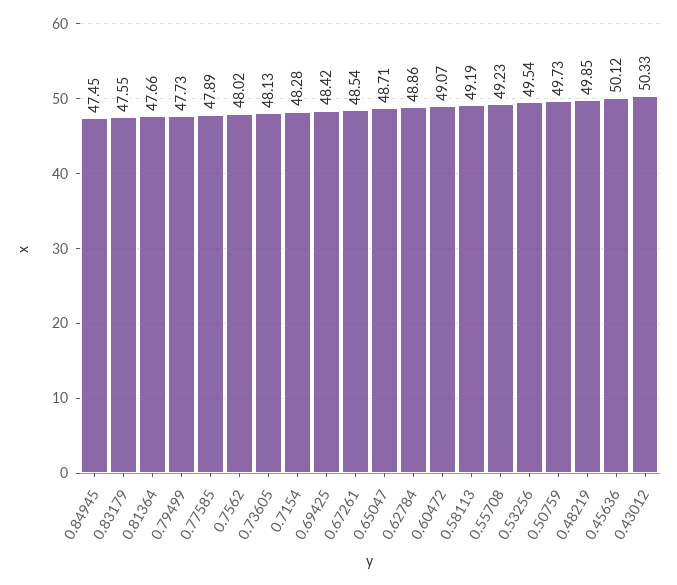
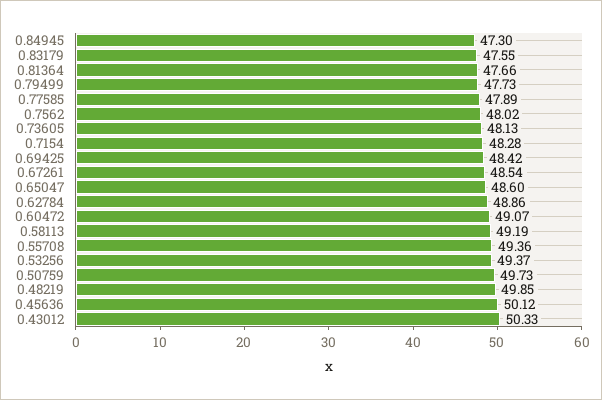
  {
-   "0.84945": 47.45,
+   "0.84945": 47.3,
    "0.83179": 47.55,
    "0.81364": 47.66,
    "0.79499": 47.73,
    "0.77585": 47.89,
    "0.7562": 48.02,
    "0.73605": 48.13,
    "0.7154": 48.28,
    "0.69425": 48.42,
    "0.67261": 48.54,
-   "0.65047": 48.71,
+   "0.65047": 48.6,
    "0.62784": 48.86,
    "0.60472": 49.07,
    "0.58113": 49.19,
-   "0.55708": 49.23,
+   "0.55708": 49.36,
-   "0.53256": 49.54,
+   "0.53256": 49.37,
    "0.50759": 49.73,
    "0.48219": 49.85,
    "0.45636": 50.12,
    "0.43012": 50.33
  }

